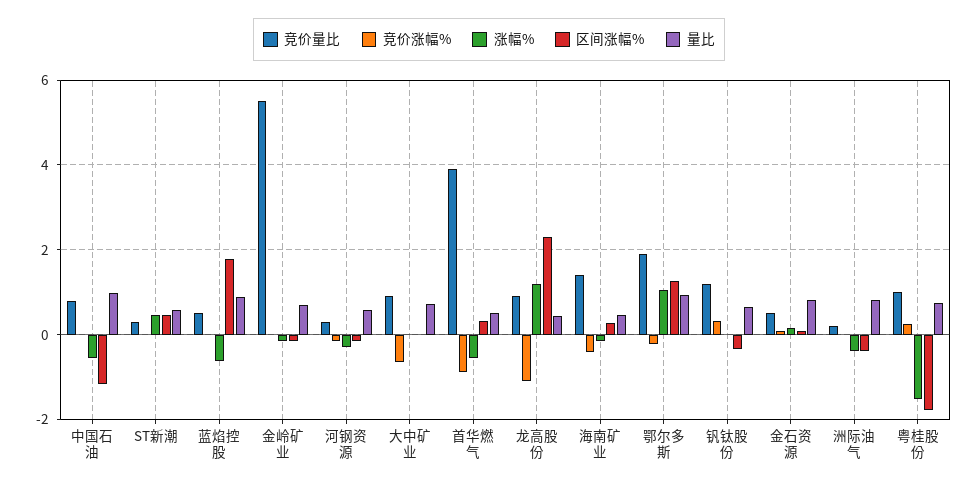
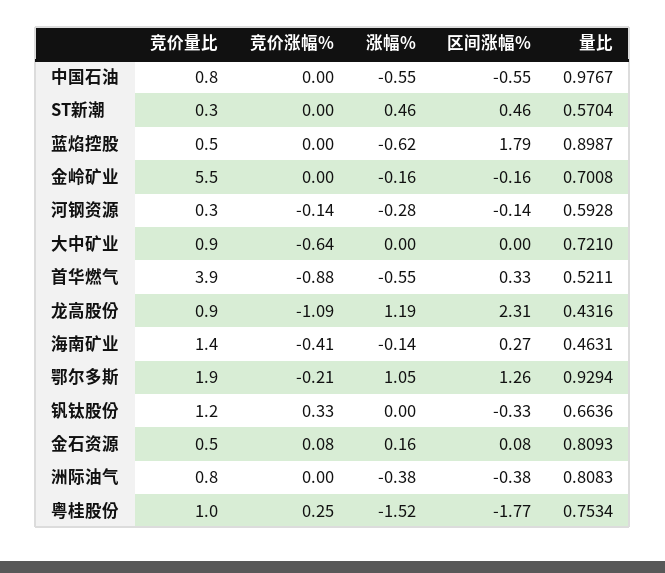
  {
    "竞价量比": {
      "中国石油": 0.8,
      "ST新潮": 0.3,
      "蓝焰控股": 0.5,
      "金岭矿业": 5.5,
      "河钢资源": 0.3,
      "大中矿业": 0.9,
      "首华燃气": 3.9,
      "龙高股份": 0.9,
      "海南矿业": 1.4,
      "鄂尔多斯": 1.9,
      "钒钛股份": 1.2,
      "金石资源": 0.5,
-     "洲际油气": 0.2,
+     "洲际油气": 0.8,
      "粤桂股份": 1
    },
    "竞价涨幅%": {
      "中国石油": 0,
      "ST新潮": 0,
      "蓝焰控股": 0,
      "金岭矿业": 0,
      "河钢资源": -0.14,
      "大中矿业": -0.64,
      "首华燃气": -0.88,
      "龙高股份": -1.09,
      "海南矿业": -0.41,
      "鄂尔多斯": -0.21,
      "钒钛股份": 0.33,
      "金石资源": 0.08,
      "洲际油气": 0,
      "粤桂股份": 0.25
    },
    "涨幅%": {
      "中国石油": -0.55,
      "ST新潮": 0.46,
      "蓝焰控股": -0.62,
      "金岭矿业": -0.16,
      "河钢资源": -0.28,
      "大中矿业": 0,
      "首华燃气": -0.55,
      "龙高股份": 1.19,
      "海南矿业": -0.14,
      "鄂尔多斯": 1.05,
      "钒钛股份": 0,
      "金石资源": 0.16,
      "洲际油气": -0.38,
      "粤桂股份": -1.52
    },
    "区间涨幅%": {
-     "中国石油": -1.2,
+     "中国石油": -0.55,
      "ST新潮": 0.46,
      "蓝焰控股": 1.79,
      "金岭矿业": -0.16,
      "河钢资源": -0.14,
      "大中矿业": 0,
      "首华燃气": 0.33,
      "龙高股份": 2.31,
      "海南矿业": 0.27,
      "鄂尔多斯": 1.26,
      "钒钛股份": -0.33,
      "金石资源": 0.08,
      "洲际油气": -0.38,
      "粤桂股份": -1.77
    },
    "量比": {
      "中国石油": 0.9767,
      "ST新潮": 0.5704,
      "蓝焰控股": 0.8987,
      "金岭矿业": 0.7008,
      "河钢资源": 0.5928,
      "大中矿业": 0.721,
      "首华燃气": 0.5211,
      "龙高股份": 0.4316,
      "海南矿业": 0.4631,
      "鄂尔多斯": 0.9294,
      "钒钛股份": 0.6636,
      "金石资源": 0.8093,
      "洲际油气": 0.8083,
      "粤桂股份": 0.7534
    }
  }

